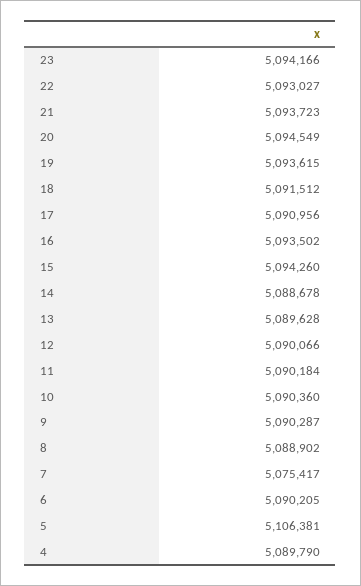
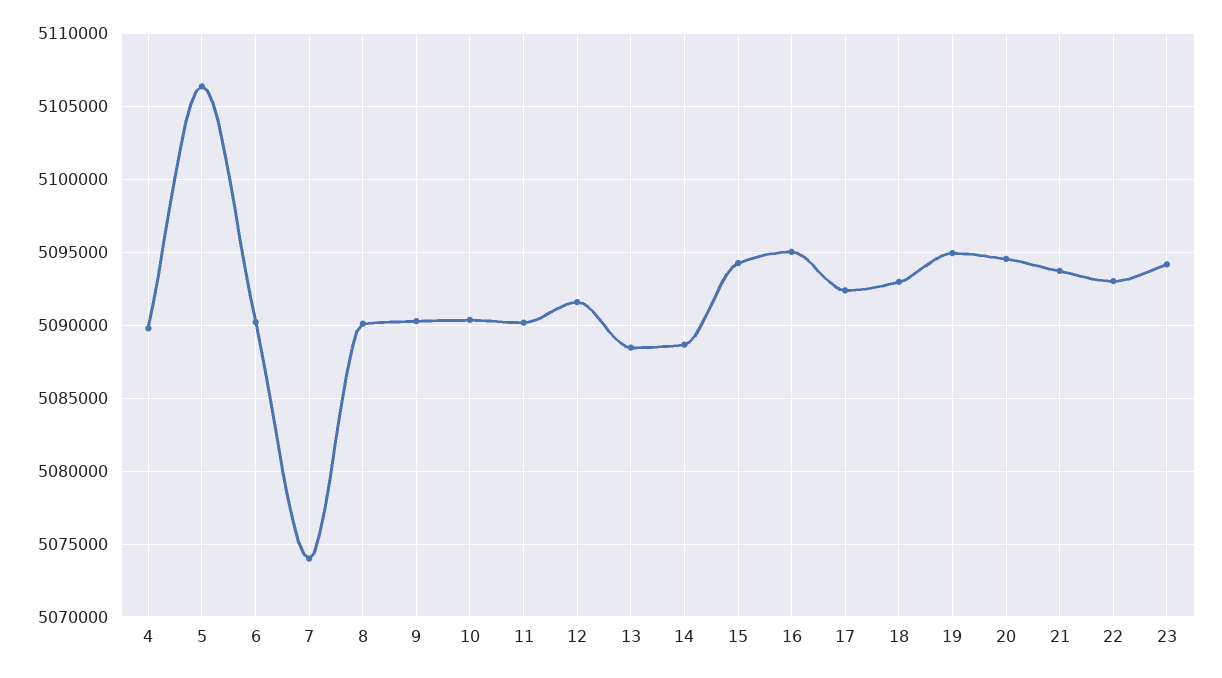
  {
    "23": 5094166,
    "22": 5093027,
    "21": 5093723,
    "20": 5094549,
-   "19": 5093615,
+   "19": 5095000,
-   "18": 5091512,
+   "18": 5093000,
-   "17": 5090956,
+   "17": 5092500,
-   "16": 5093502,
+   "16": 5095000,
    "15": 5094260,
    "14": 5088678,
-   "13": 5089628,
+   "13": 5088500,
-   "12": 5090066,
+   "12": 5091500,
    "11": 5090184,
    "10": 5090360,
    "9": 5090287,
-   "8": 5088902,
+   "8": 5090000,
-   "7": 5075417,
+   "7": 5074000,
    "6": 5090205,
    "5": 5106381,
    "4": 5089790
  }

